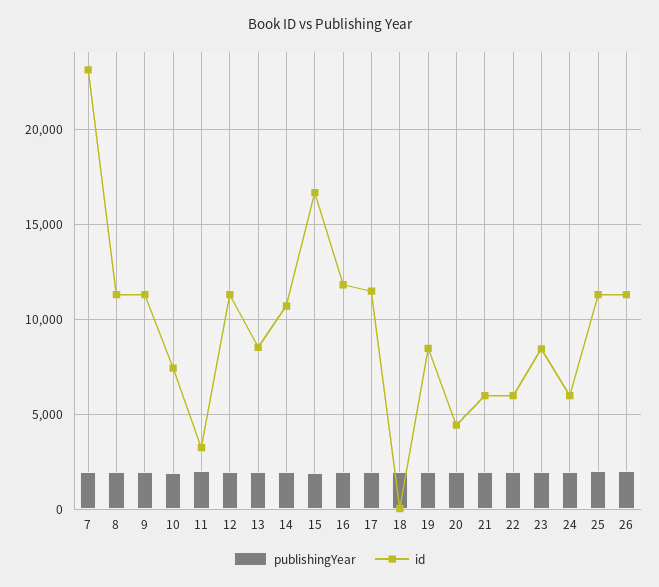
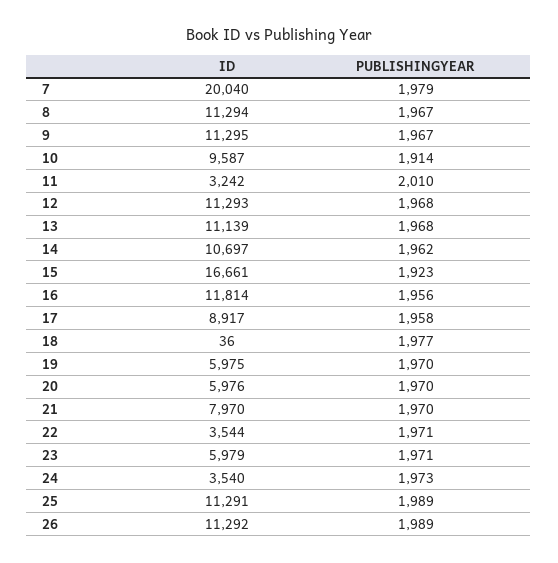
  {
    "publishingYear": {
      "7": 1979,
      "8": 1967,
      "9": 1967,
      "10": 1914,
      "11": 2010,
      "12": 1968,
      "13": 1968,
      "14": 1962,
      "15": 1923,
      "16": 1956,
      "17": 1958,
      "18": 1977,
      "19": 1970,
      "20": 1970,
      "21": 1970,
      "22": 1971,
      "23": 1971,
      "24": 1973,
      "25": 1989,
      "26": 1989
    },
    "id": {
-     "7": 23000,
+     "7": 20040,
      "8": 11294,
      "9": 11295,
-     "10": 7500,
+     "10": 9587,
      "11": 3242,
      "12": 11293,
-     "13": 8500,
+     "13": 11139,
      "14": 10697,
      "15": 16661,
      "16": 11814,
-     "17": 11500,
+     "17": 8917,
      "18": 36,
-     "19": 8500,
+     "19": 5975,
-     "20": 4500,
+     "20": 5976,
-     "21": 6000,
+     "21": 7970,
-     "22": 6000,
+     "22": 3544,
-     "23": 8500,
+     "23": 5979,
-     "24": 6000,
+     "24": 3540,
      "25": 11291,
      "26": 11292
    }
  }

